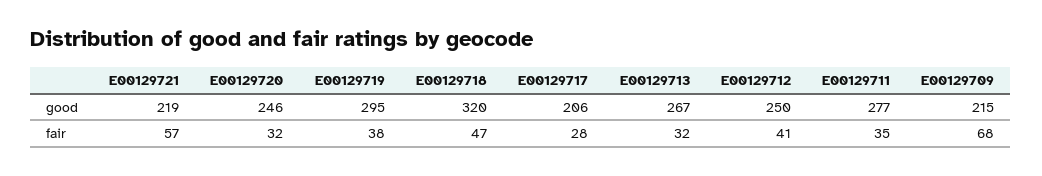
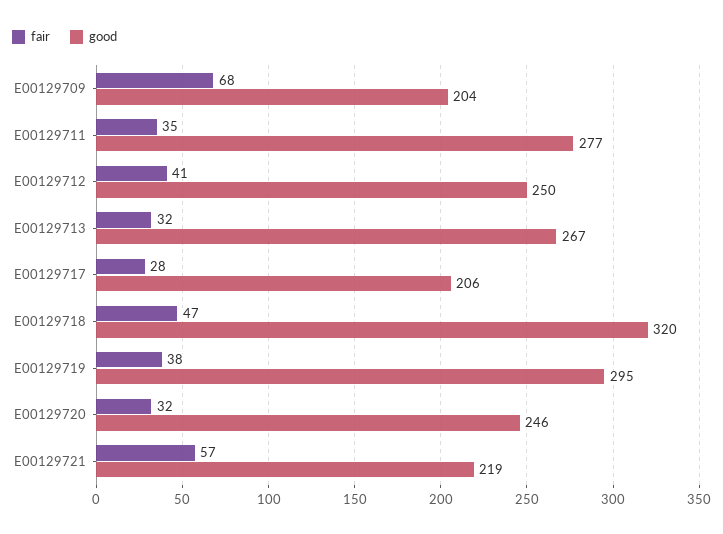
  {
    "good": {
      "E00129721": 219,
      "E00129720": 246,
      "E00129719": 295,
      "E00129718": 320,
      "E00129717": 206,
      "E00129713": 267,
      "E00129712": 250,
      "E00129711": 277,
-     "E00129709": 215
+     "E00129709": 204
    },
    "fair": {
      "E00129721": 57,
      "E00129720": 32,
      "E00129719": 38,
      "E00129718": 47,
      "E00129717": 28,
      "E00129713": 32,
      "E00129712": 41,
      "E00129711": 35,
      "E00129709": 68
    }
  }

